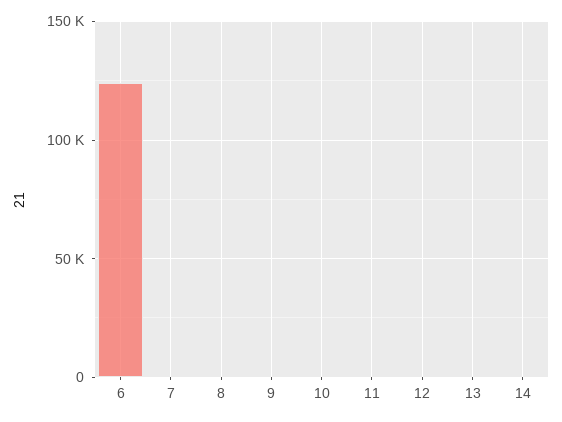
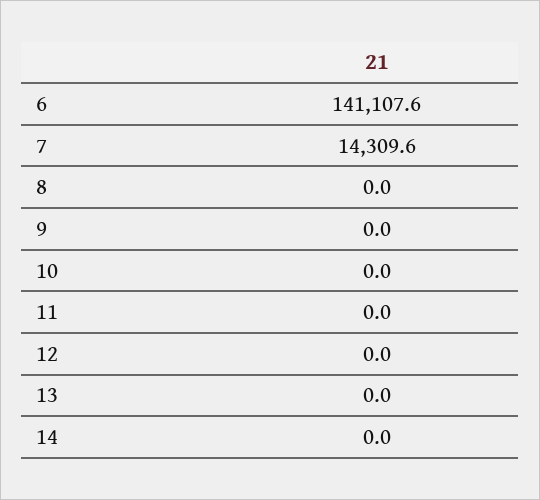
  {
-   "6": 125000,
+   "6": 141107.6,
-   "7": 0,
+   "7": 14309.6,
    "8": 0,
    "9": 0,
    "10": 0,
    "11": 0,
    "12": 0,
    "13": 0,
    "14": 0
  }

